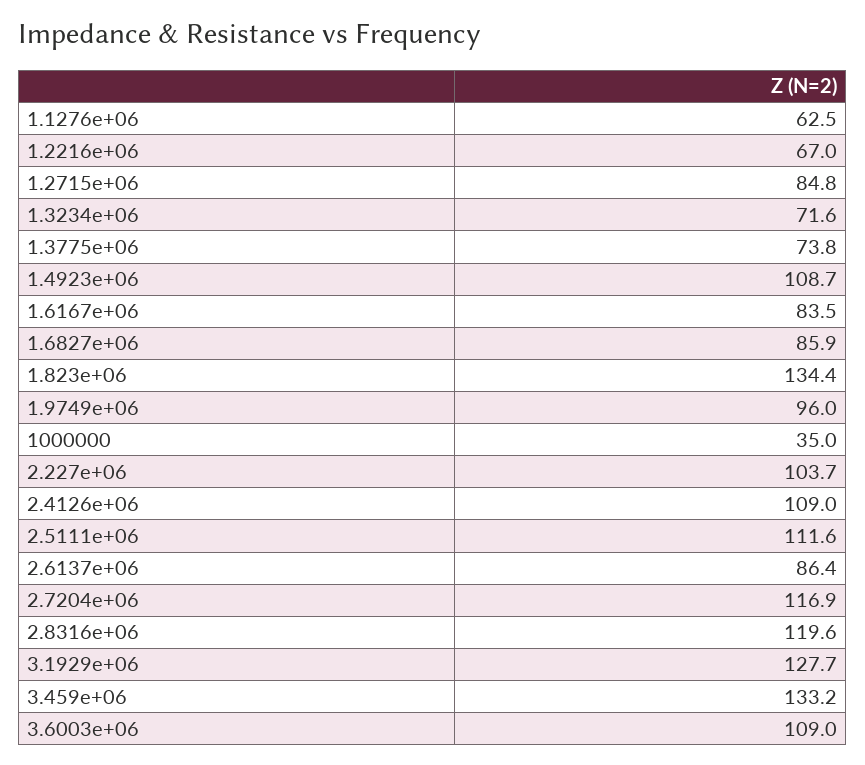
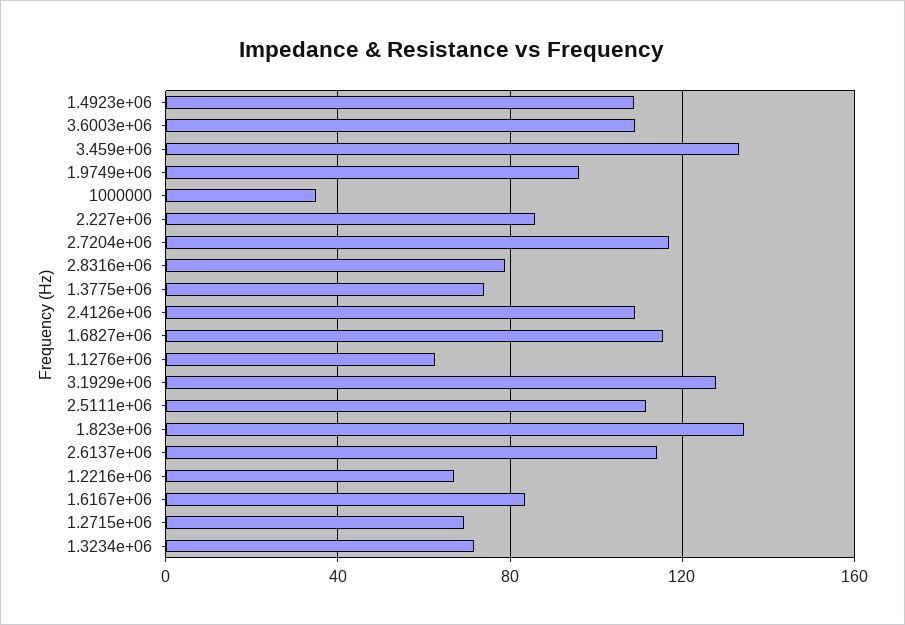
  {
    "1.1276e+06": 62.5,
    "1.2216e+06": 67,
-   "1.2715e+06": 84.8,
+   "1.2715e+06": 70,
    "1.3234e+06": 71.6,
    "1.3775e+06": 73.8,
    "1.4923e+06": 108.7,
    "1.6167e+06": 83.5,
-   "1.6827e+06": 85.9,
+   "1.6827e+06": 115,
    "1.823e+06": 134.4,
    "1.9749e+06": 96,
    "1000000": 35,
-   "2.227e+06": 103.7,
+   "2.227e+06": 85,
    "2.4126e+06": 109,
    "2.5111e+06": 111.6,
-   "2.6137e+06": 86.4,
+   "2.6137e+06": 115,
    "2.7204e+06": 116.9,
-   "2.8316e+06": 119.6,
+   "2.8316e+06": 80,
    "3.1929e+06": 127.7,
    "3.459e+06": 133.2,
    "3.6003e+06": 109
  }

